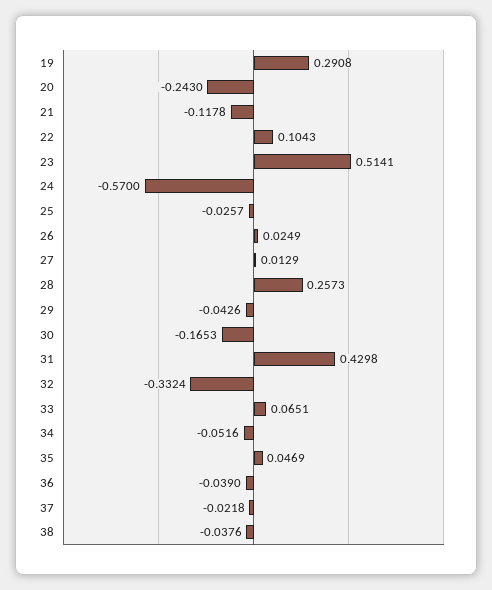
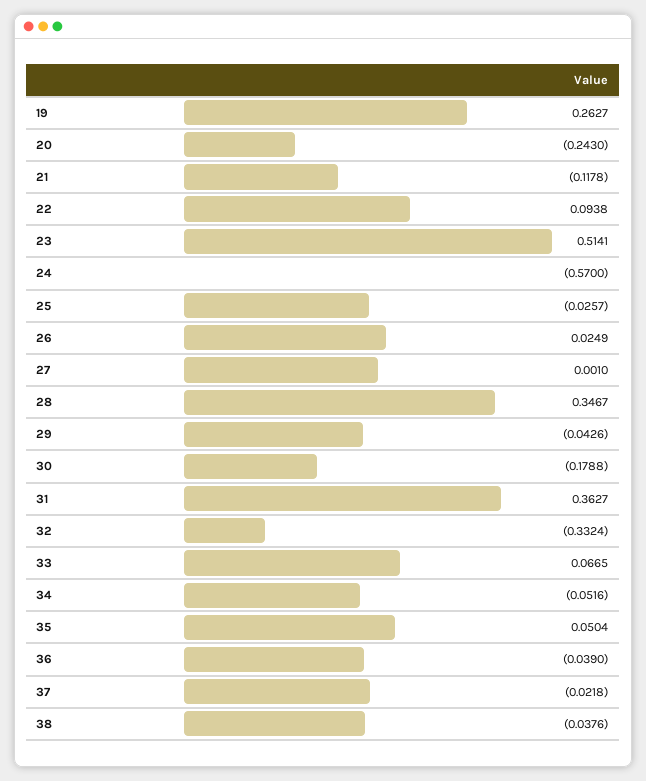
  {
-   "19": 0.2908,
+   "19": 0.2627,
    "20": -0.243,
    "21": -0.1178,
-   "22": 0.1043,
+   "22": 0.0938,
    "23": 0.5141,
    "24": -0.57,
    "25": -0.0257,
    "26": 0.0249,
-   "27": 0.0129,
+   "27": 0.001,
-   "28": 0.2573,
+   "28": 0.3467,
    "29": -0.0426,
-   "30": -0.1653,
+   "30": -0.1788,
-   "31": 0.4298,
+   "31": 0.3627,
    "32": -0.3324,
-   "33": 0.0651,
+   "33": 0.0665,
    "34": -0.0516,
-   "35": 0.0469,
+   "35": 0.0504,
    "36": -0.039,
    "37": -0.0218,
    "38": -0.0376
  }

